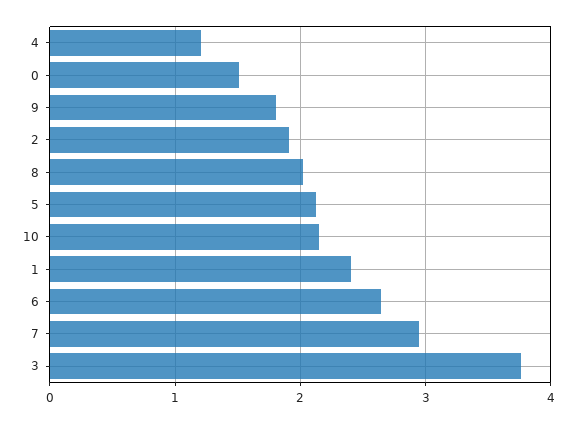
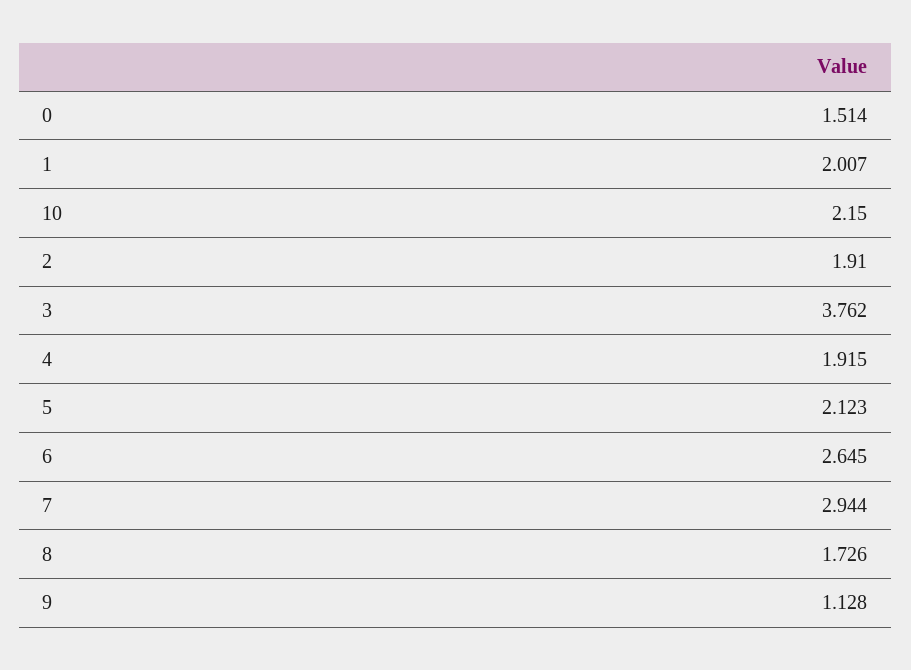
  {
-   "4": 1.2,
+   "4": 1.915,
    "0": 1.514,
-   "9": 1.8,
+   "9": 1.128,
    "2": 1.91,
-   "8": 2,
+   "8": 1.726,
    "5": 2.123,
    "10": 2.15,
-   "1": 2.4,
+   "1": 2.007,
    "6": 2.645,
    "7": 2.944,
    "3": 3.762
  }

